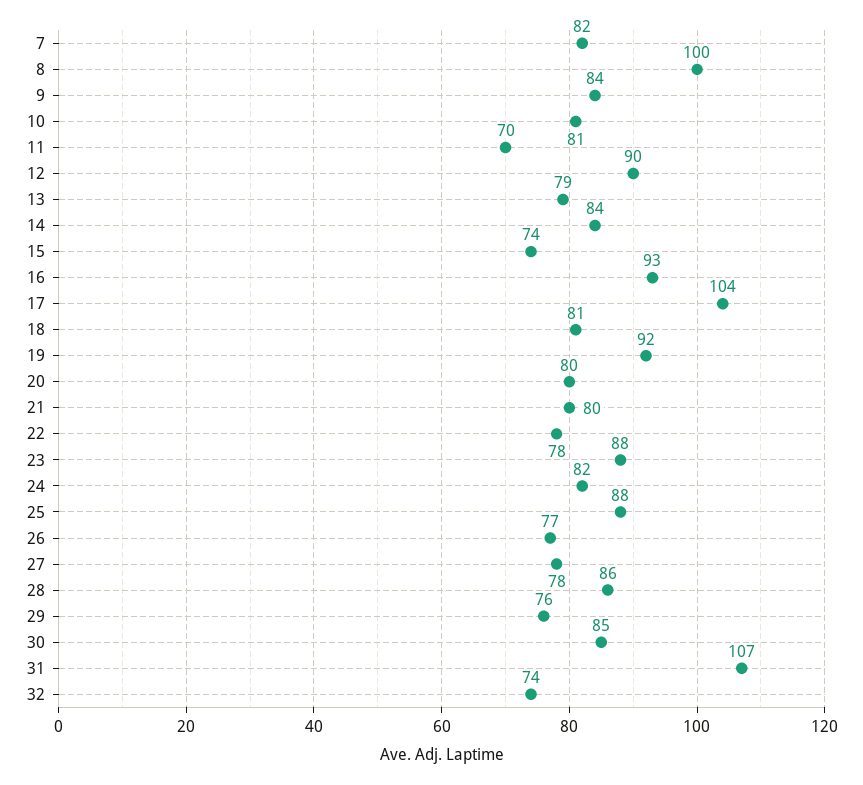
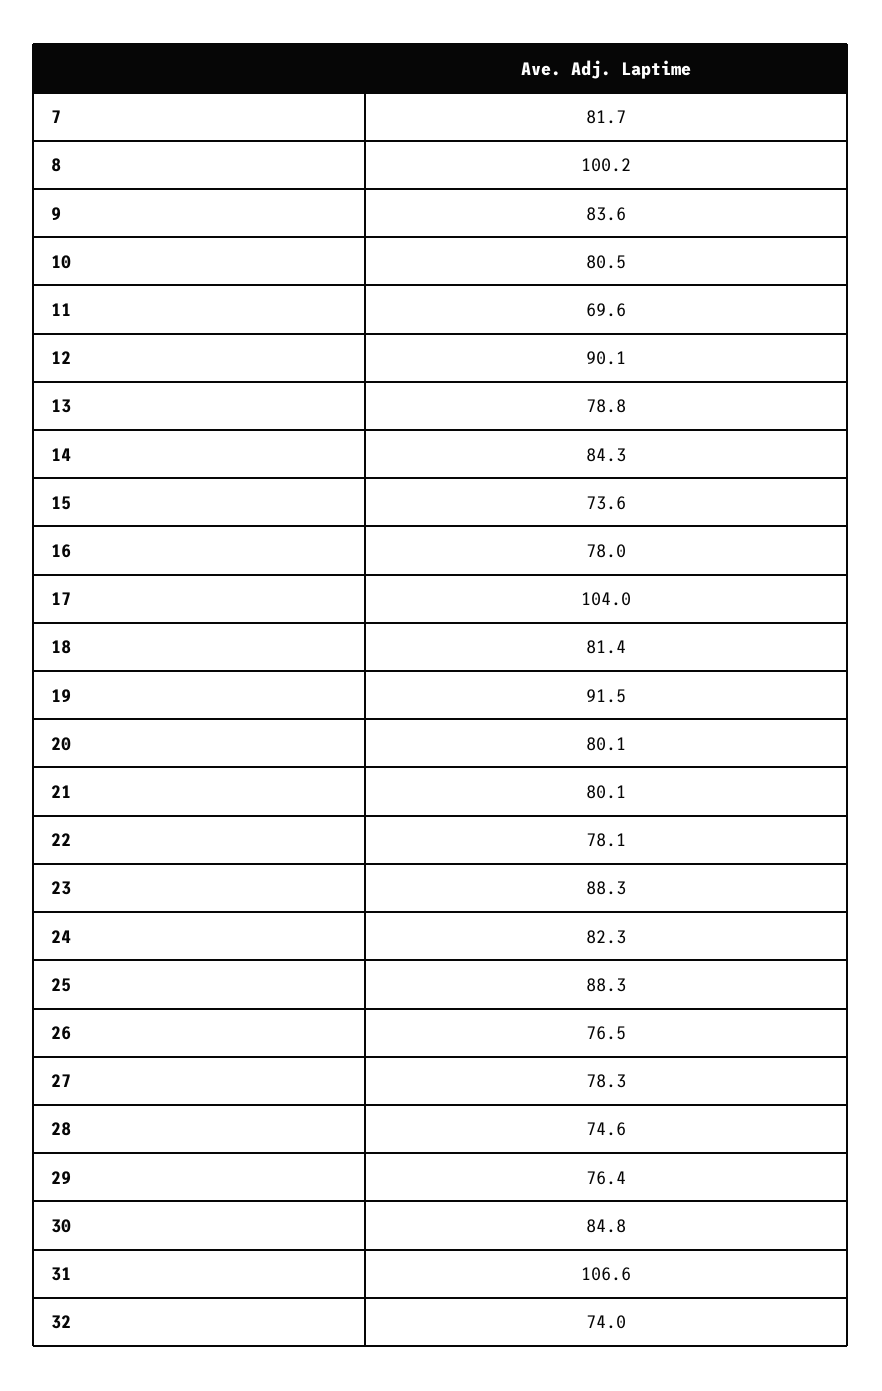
  {
    "7": 81.7,
    "8": 100.2,
    "9": 83.6,
    "10": 80.5,
    "11": 69.6,
    "12": 90.1,
    "13": 78.8,
    "14": 84.3,
    "15": 73.6,
-   "16": 93,
+   "16": 78,
    "17": 104,
    "18": 81.4,
    "19": 91.5,
    "20": 80.1,
    "21": 80.1,
    "22": 78.1,
    "23": 88.3,
    "24": 82.3,
    "25": 88.3,
    "26": 76.5,
    "27": 78.3,
-   "28": 86,
+   "28": 74.6,
    "29": 76.4,
    "30": 84.8,
    "31": 106.6,
    "32": 74
  }

